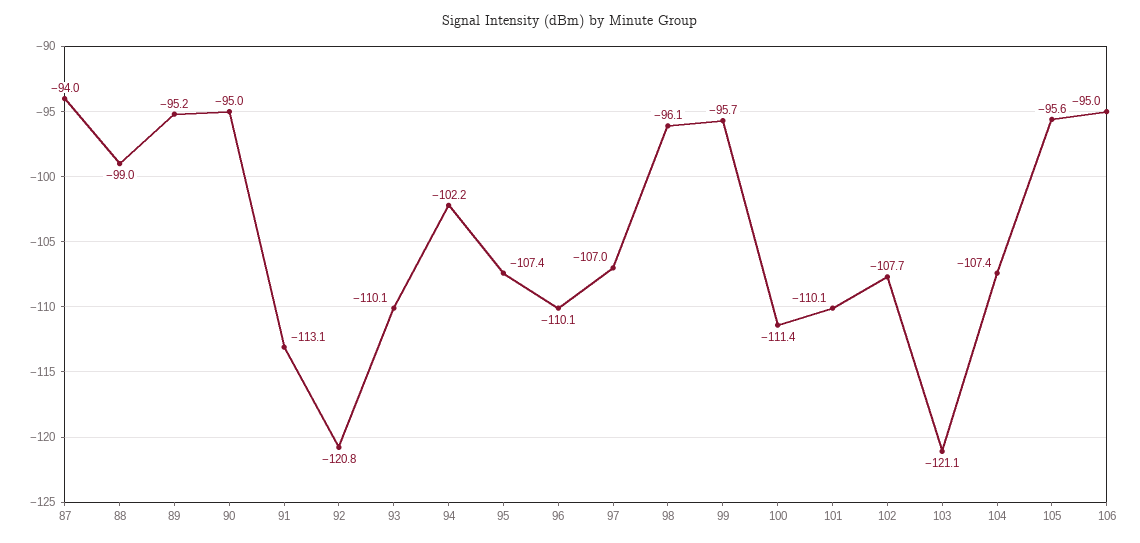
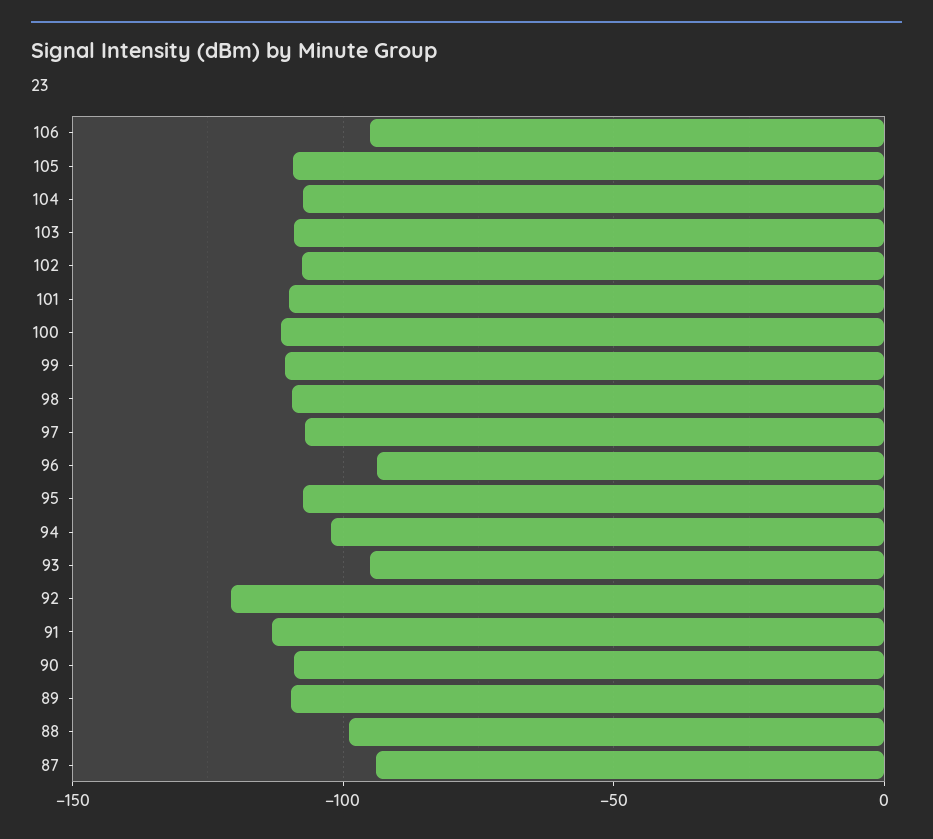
  {
    "87": -94,
    "88": -99,
-   "89": -95.2,
+   "89": -110,
-   "90": -95,
+   "90": -110,
    "91": -113.1,
    "92": -120.8,
-   "93": -110.1,
+   "93": -95,
    "94": -102.2,
    "95": -107.4,
-   "96": -110.1,
+   "96": -95,
    "97": -107,
-   "98": -96.1,
+   "98": -110,
-   "99": -95.7,
+   "99": -110,
    "100": -111.4,
    "101": -110.1,
    "102": -107.7,
-   "103": -121.1,
+   "103": -110,
    "104": -107.4,
-   "105": -95.6,
+   "105": -110,
    "106": -95
  }

